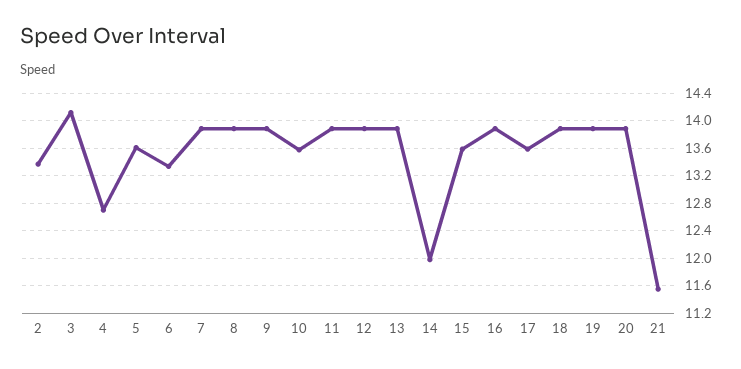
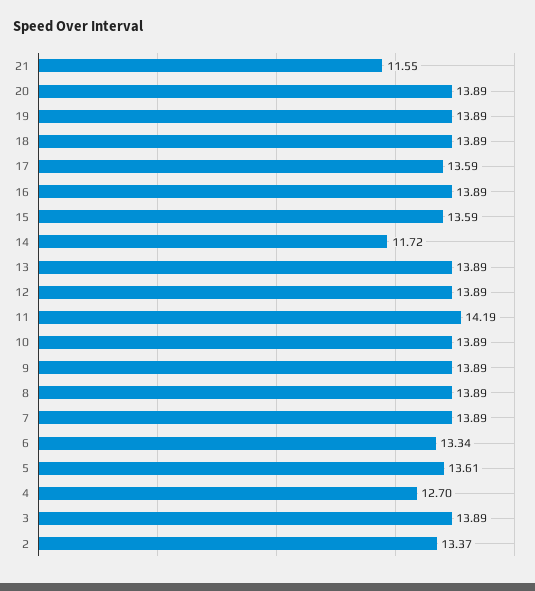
  {
    "2": 13.37,
-   "3": 14.1,
+   "3": 13.89,
    "4": 12.7,
    "5": 13.61,
    "6": 13.34,
    "7": 13.89,
    "8": 13.89,
    "9": 13.89,
-   "10": 13.6,
+   "10": 13.89,
-   "11": 13.9,
+   "11": 14.19,
    "12": 13.89,
    "13": 13.89,
-   "14": 12,
+   "14": 11.72,
    "15": 13.59,
    "16": 13.89,
    "17": 13.59,
    "18": 13.89,
    "19": 13.89,
    "20": 13.89,
    "21": 11.55
  }

